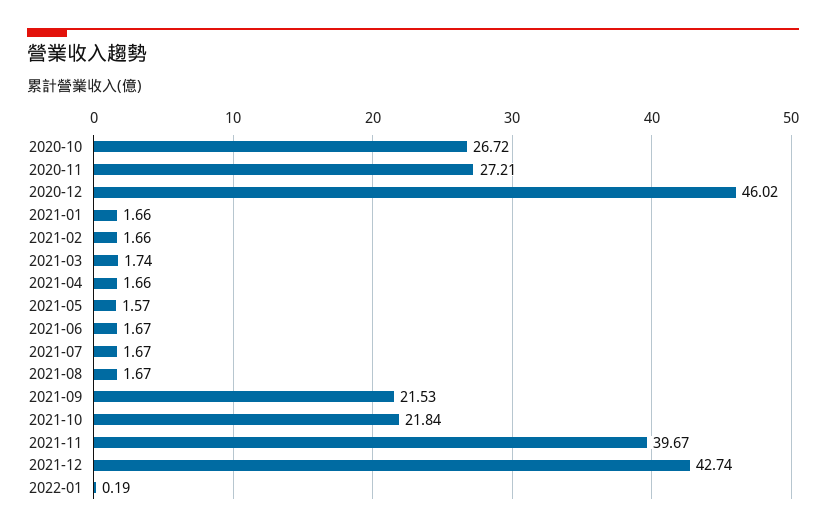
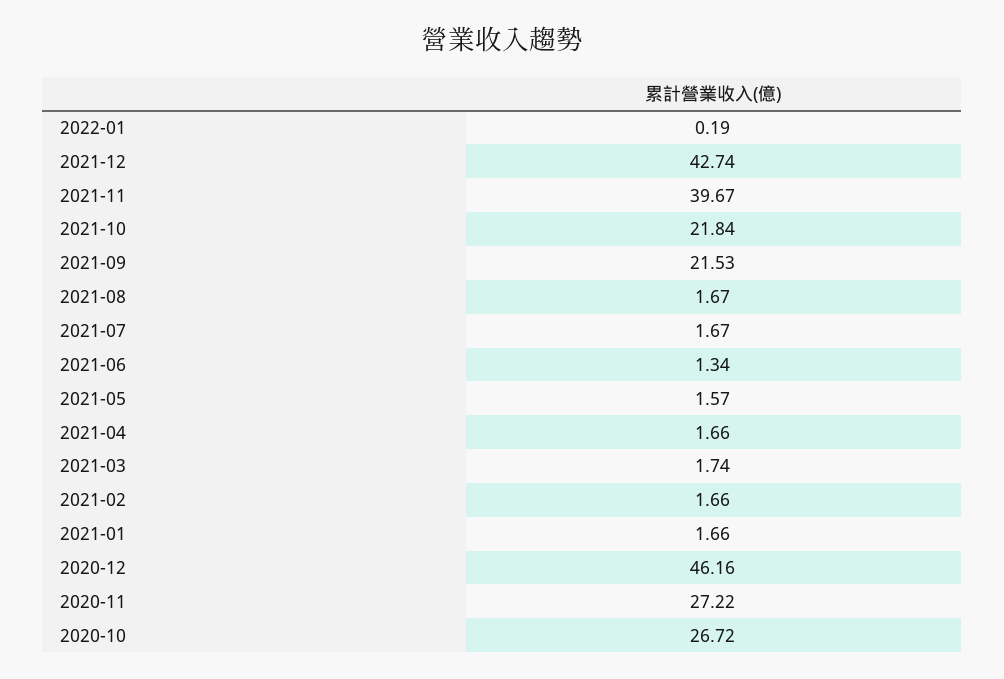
  {
    "2020-10": 26.72,
-   "2020-11": 27.21,
+   "2020-11": 27.22,
-   "2020-12": 46.02,
+   "2020-12": 46.16,
    "2021-01": 1.66,
    "2021-02": 1.66,
    "2021-03": 1.74,
    "2021-04": 1.66,
    "2021-05": 1.57,
-   "2021-06": 1.67,
+   "2021-06": 1.34,
    "2021-07": 1.67,
    "2021-08": 1.67,
    "2021-09": 21.53,
    "2021-10": 21.84,
    "2021-11": 39.67,
    "2021-12": 42.74,
    "2022-01": 0.19
  }

